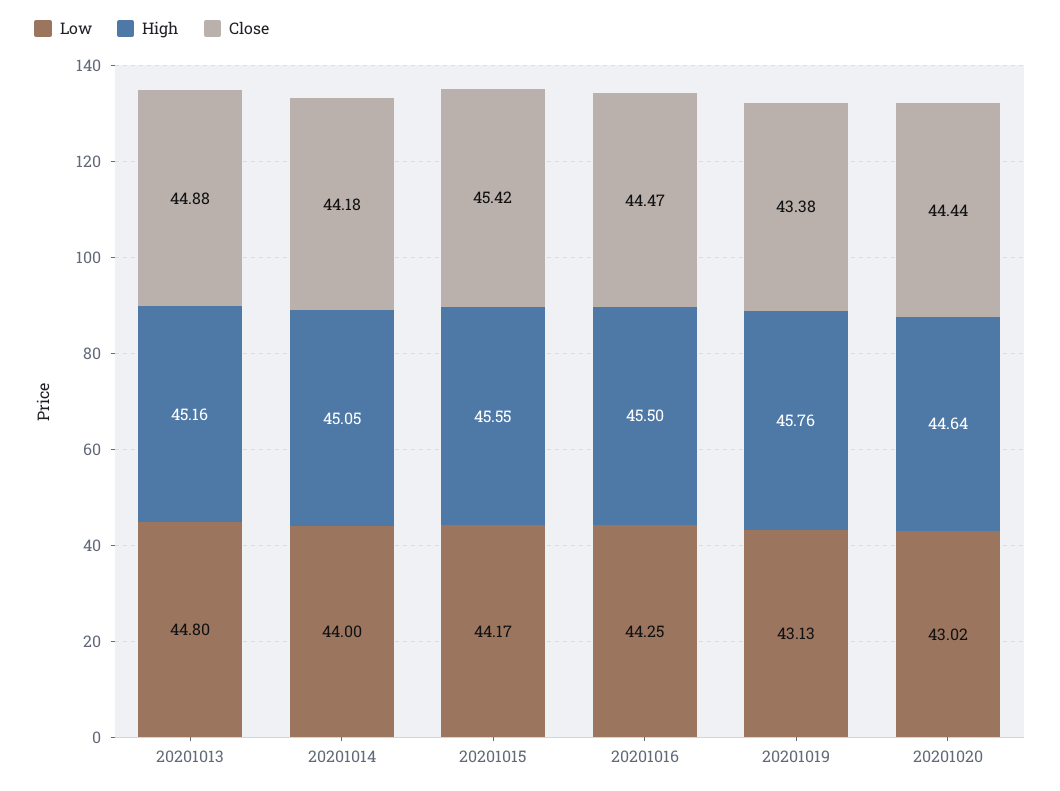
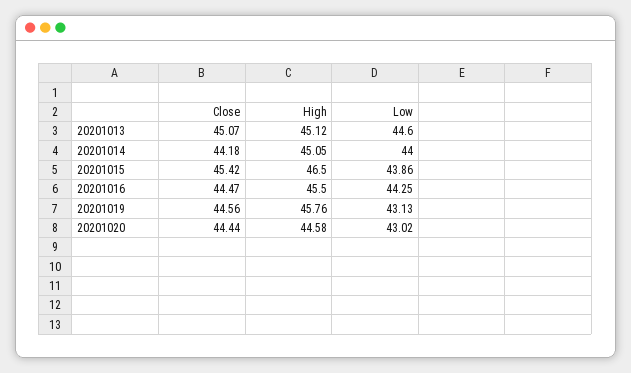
  {
    "Low": {
-     "20201013": 44.8,
+     "20201013": 44.6,
      "20201014": 44,
-     "20201015": 44.17,
+     "20201015": 43.86,
      "20201016": 44.25,
      "20201019": 43.13,
      "20201020": 43.02
    },
    "High": {
-     "20201013": 45.16,
+     "20201013": 45.12,
      "20201014": 45.05,
-     "20201015": 45.55,
+     "20201015": 46.5,
      "20201016": 45.5,
      "20201019": 45.76,
-     "20201020": 44.64
+     "20201020": 44.58
    },
    "Close": {
-     "20201013": 44.88,
+     "20201013": 45.07,
      "20201014": 44.18,
      "20201015": 45.42,
      "20201016": 44.47,
-     "20201019": 43.38,
+     "20201019": 44.56,
      "20201020": 44.44
    }
  }

